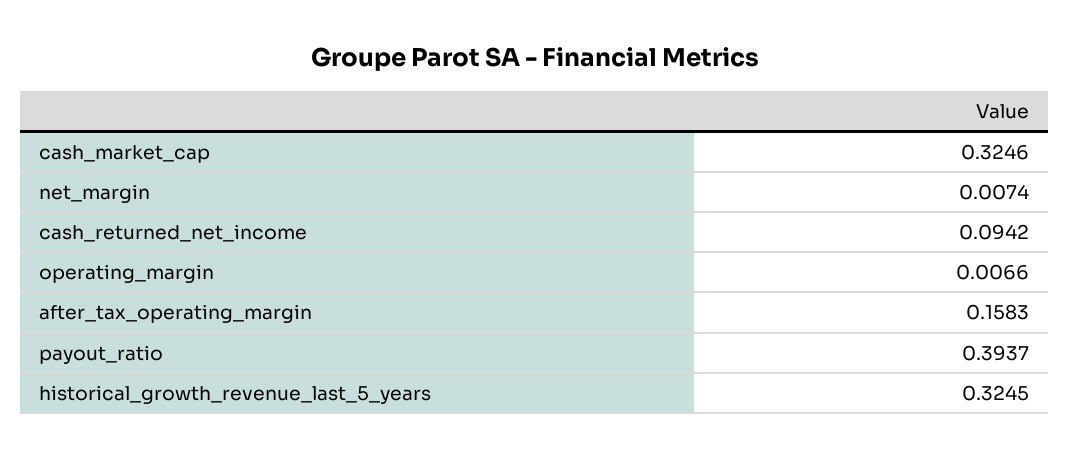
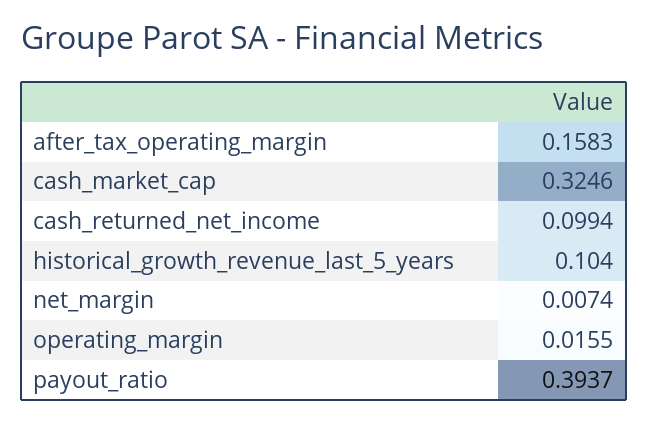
  {
    "cash_market_cap": 0.3246,
    "net_margin": 0.0074,
-   "cash_returned_net_income": 0.0942,
+   "cash_returned_net_income": 0.0994,
-   "operating_margin": 0.0066,
+   "operating_margin": 0.0155,
    "after_tax_operating_margin": 0.1583,
    "payout_ratio": 0.3937,
-   "historical_growth_revenue_last_5_years": 0.3245
+   "historical_growth_revenue_last_5_years": 0.104
  }

